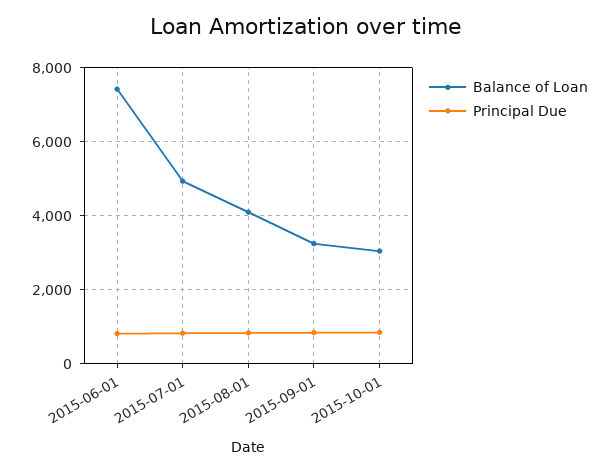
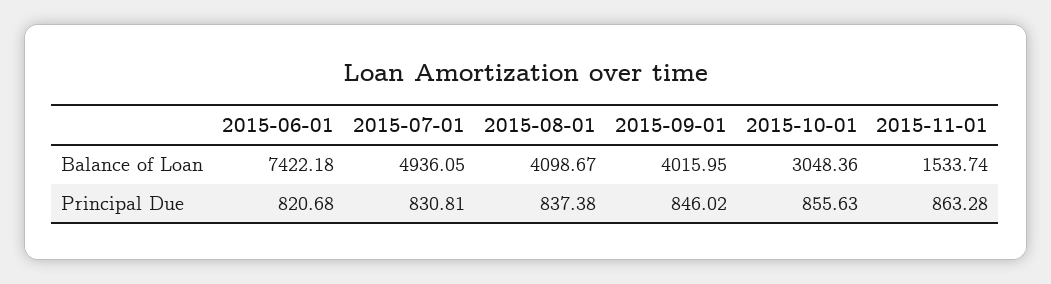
  {
    "Balance of Loan": {
      "2015-06-01": 7422.18,
      "2015-07-01": 4936.05,
      "2015-08-01": 4098.67,
-     "2015-09-01": 3200,
+     "2015-09-01": 4015.95,
-     "2015-10-01": 3048.36
+     "2015-10-01": 3048.36,
+     "2015-11-01": 1533.74
    },
    "Principal Due": {
      "2015-06-01": 820.68,
      "2015-07-01": 830.81,
      "2015-08-01": 837.38,
      "2015-09-01": 846.02,
-     "2015-10-01": 855.63
+     "2015-10-01": 855.63,
+     "2015-11-01": 863.28
    }
  }

